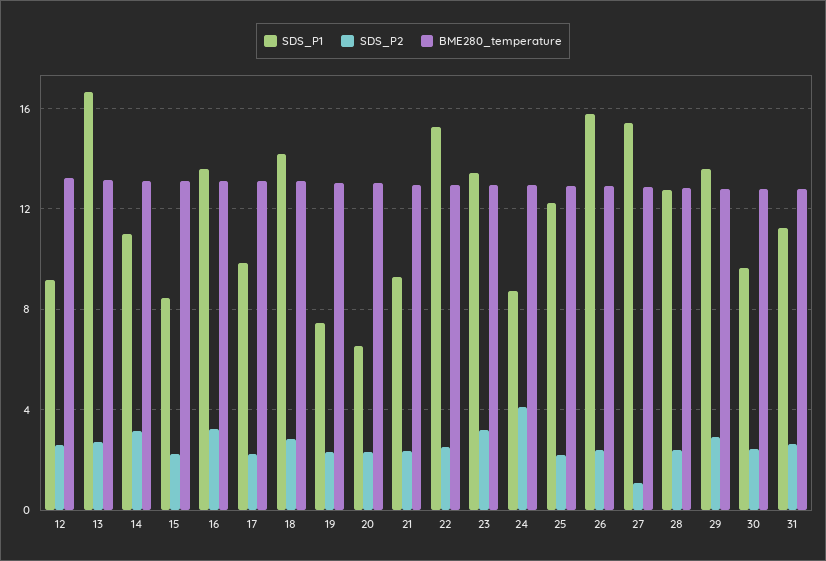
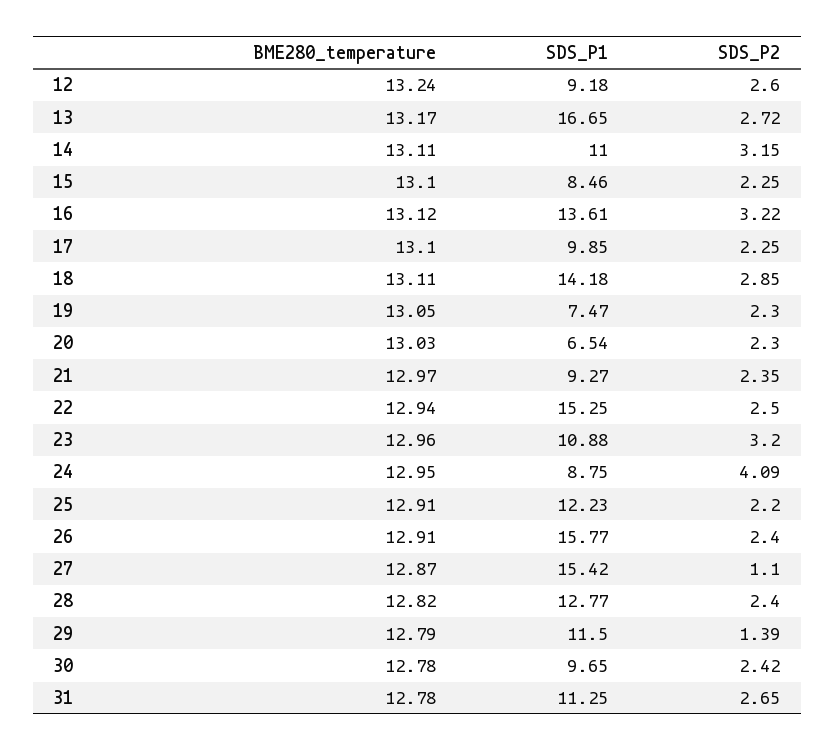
  {
    "SDS_P1": {
      "12": 9.18,
      "13": 16.65,
      "14": 11,
      "15": 8.46,
      "16": 13.61,
      "17": 9.85,
      "18": 14.18,
      "19": 7.47,
      "20": 6.54,
      "21": 9.27,
      "22": 15.25,
-     "23": 13.5,
+     "23": 10.88,
      "24": 8.75,
      "25": 12.23,
      "26": 15.77,
      "27": 15.42,
      "28": 12.77,
-     "29": 13.5,
+     "29": 11.5,
      "30": 9.65,
      "31": 11.25
    },
    "SDS_P2": {
      "12": 2.6,
      "13": 2.72,
      "14": 3.15,
      "15": 2.25,
      "16": 3.22,
      "17": 2.25,
      "18": 2.85,
      "19": 2.3,
      "20": 2.3,
      "21": 2.35,
      "22": 2.5,
      "23": 3.2,
      "24": 4.09,
      "25": 2.2,
      "26": 2.4,
      "27": 1.1,
      "28": 2.4,
-     "29": 3,
+     "29": 1.39,
      "30": 2.42,
      "31": 2.65
    },
    "BME280_temperature": {
      "12": 13.24,
      "13": 13.17,
      "14": 13.11,
      "15": 13.1,
      "16": 13.12,
      "17": 13.1,
      "18": 13.11,
      "19": 13.05,
      "20": 13.03,
      "21": 12.97,
      "22": 12.94,
      "23": 12.96,
      "24": 12.95,
      "25": 12.91,
      "26": 12.91,
      "27": 12.87,
      "28": 12.82,
      "29": 12.79,
      "30": 12.78,
      "31": 12.78
    }
  }

